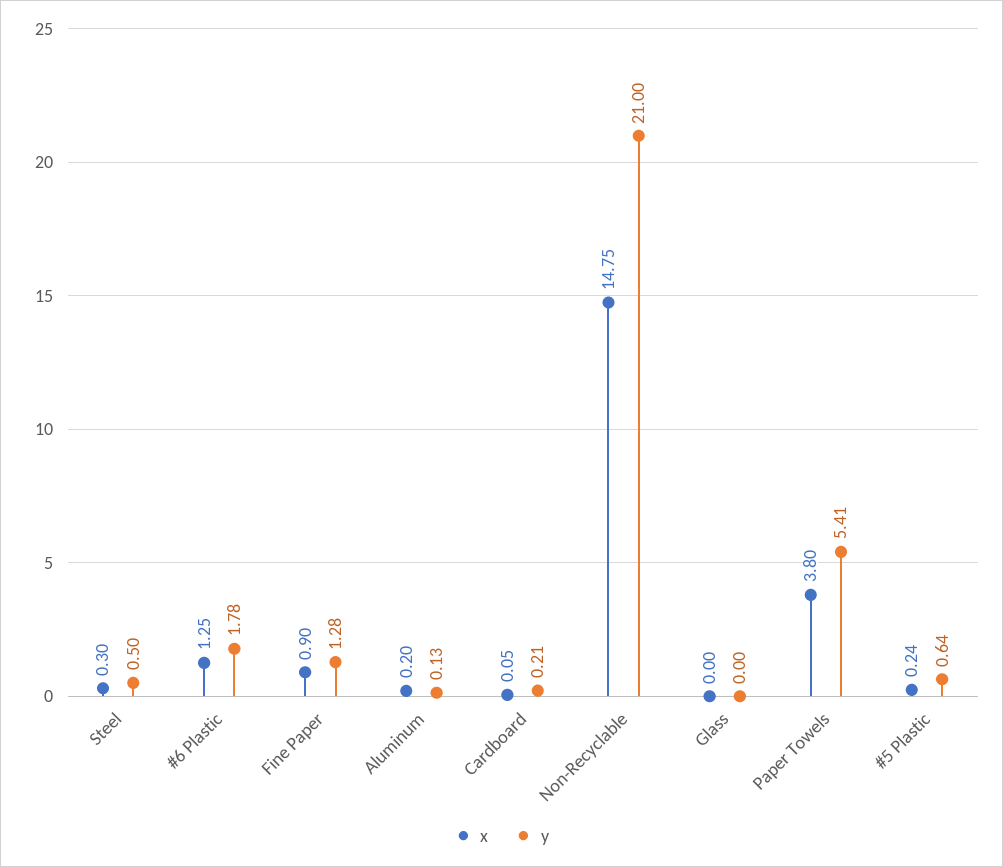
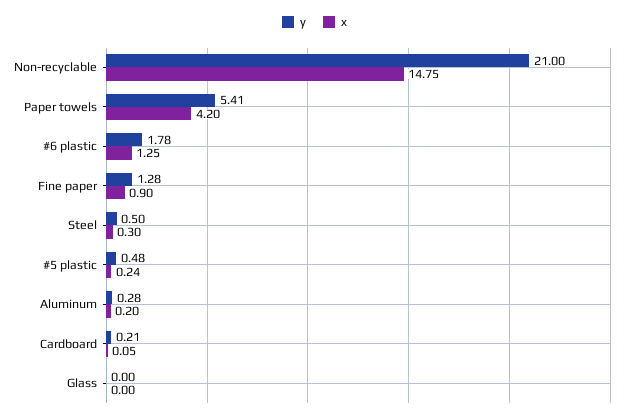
  {
    "x": {
      "Steel": 0.3,
      "#6 Plastic": 1.25,
      "Fine Paper": 0.9,
      "Aluminum": 0.2,
      "Cardboard": 0.05,
      "Non-Recyclable": 14.75,
      "Glass": 0,
-     "Paper Towels": 3.8,
+     "Paper Towels": 4.2,
      "#5 Plastic": 0.24
    },
    "y": {
      "Steel": 0.5,
      "#6 Plastic": 1.78,
      "Fine Paper": 1.28,
-     "Aluminum": 0.13,
+     "Aluminum": 0.28,
      "Cardboard": 0.21,
      "Non-Recyclable": 21,
      "Glass": 0,
      "Paper Towels": 5.41,
-     "#5 Plastic": 0.64
+     "#5 Plastic": 0.48
    }
  }

